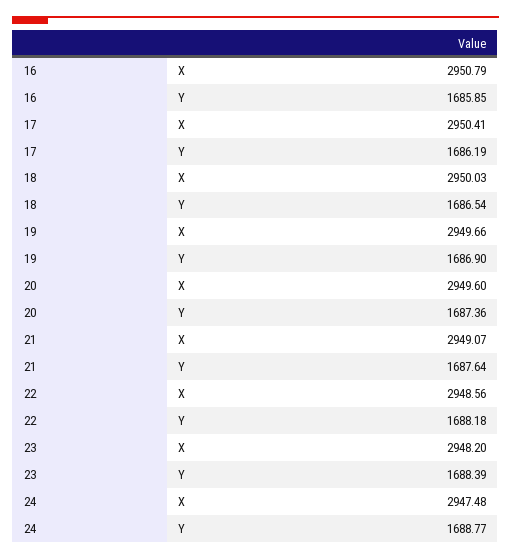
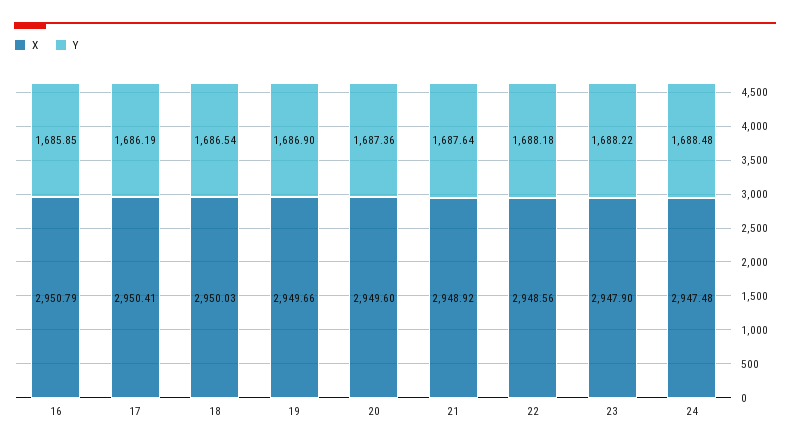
  {
    "X": {
      "16": 2950.79,
      "17": 2950.41,
      "18": 2950.03,
      "19": 2949.66,
      "20": 2949.6,
-     "21": 2949.07,
+     "21": 2948.92,
      "22": 2948.56,
-     "23": 2948.2,
+     "23": 2947.9,
      "24": 2947.48
    },
    "Y": {
      "16": 1685.85,
      "17": 1686.19,
      "18": 1686.54,
      "19": 1686.9,
      "20": 1687.36,
      "21": 1687.64,
      "22": 1688.18,
-     "23": 1688.39,
+     "23": 1688.22,
-     "24": 1688.77
+     "24": 1688.48
    }
  }

